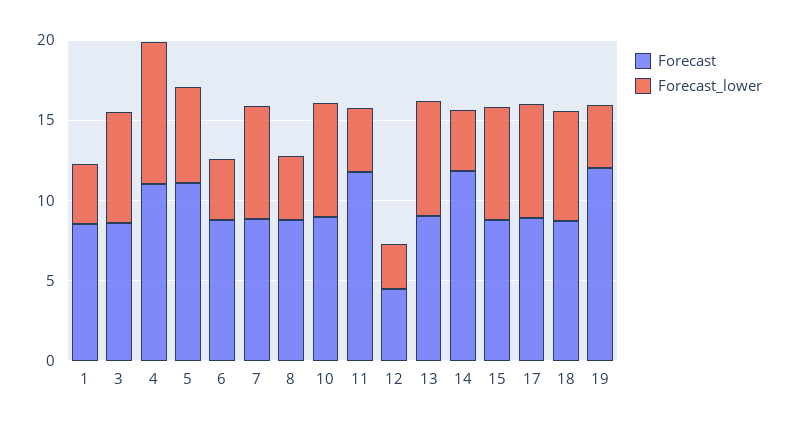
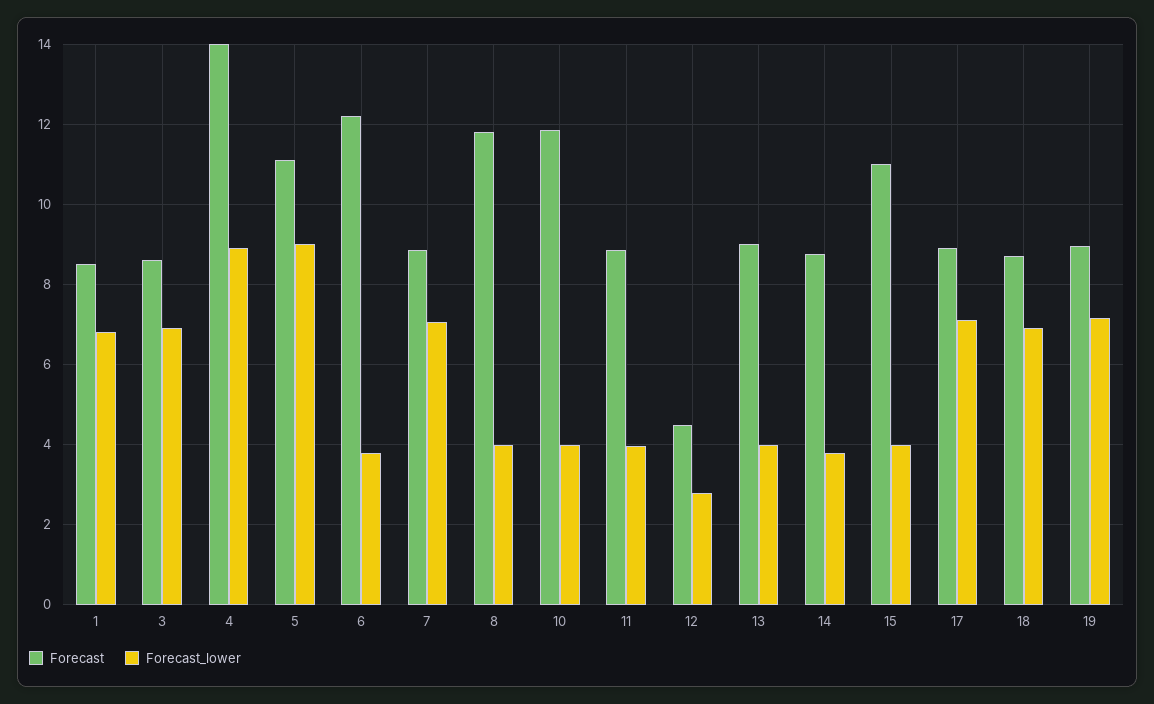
  {
    "Forecast": {
      "1": 8.6,
      "3": 8.6,
-     "4": 11,
+     "4": 14,
      "5": 11.2,
-     "6": 9,
+     "6": 12.2,
      "7": 8.8,
-     "8": 9,
+     "8": 11.8,
-     "10": 9,
+     "10": 11.8,
-     "11": 12,
+     "11": 8.8,
      "12": 4.6,
      "13": 9,
-     "14": 12,
+     "14": 8.8,
-     "15": 9,
+     "15": 11,
      "17": 9,
      "18": 8.8,
-     "19": 12
+     "19": 9
    },
    "Forecast_lower": {
-     "1": 4,
+     "1": 6.8,
      "3": 7,
      "4": 9,
-     "5": 6,
+     "5": 9,
      "6": 3.8,
      "7": 7,
      "8": 4,
-     "10": 7,
+     "10": 4,
      "11": 4,
      "12": 2.8,
-     "13": 7,
+     "13": 4,
      "14": 3.8,
-     "15": 7,
+     "15": 4,
      "17": 7.2,
      "18": 7,
-     "19": 4
+     "19": 7.2
    }
  }

